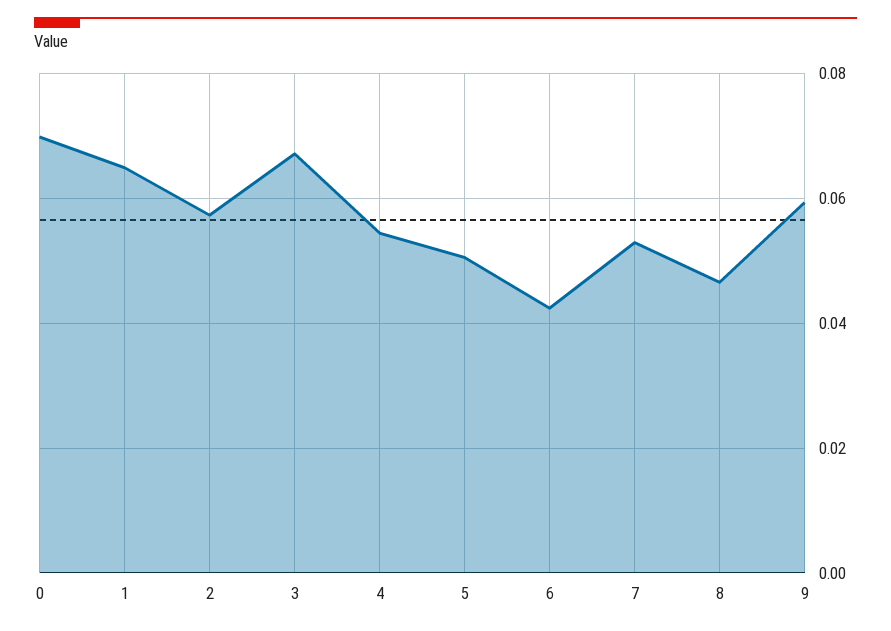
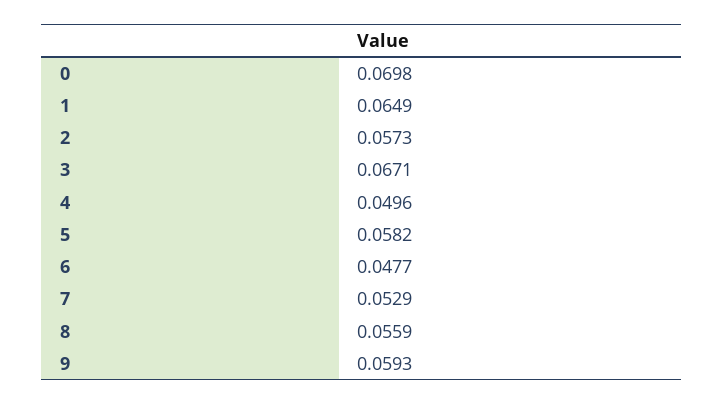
  {
    "0": 0.0698,
    "1": 0.0649,
    "2": 0.0573,
    "3": 0.0671,
-   "4": 0.054,
+   "4": 0.0496,
-   "5": 0.05,
+   "5": 0.0582,
-   "6": 0.042,
+   "6": 0.0477,
    "7": 0.0529,
-   "8": 0.046,
+   "8": 0.0559,
    "9": 0.0593
  }

